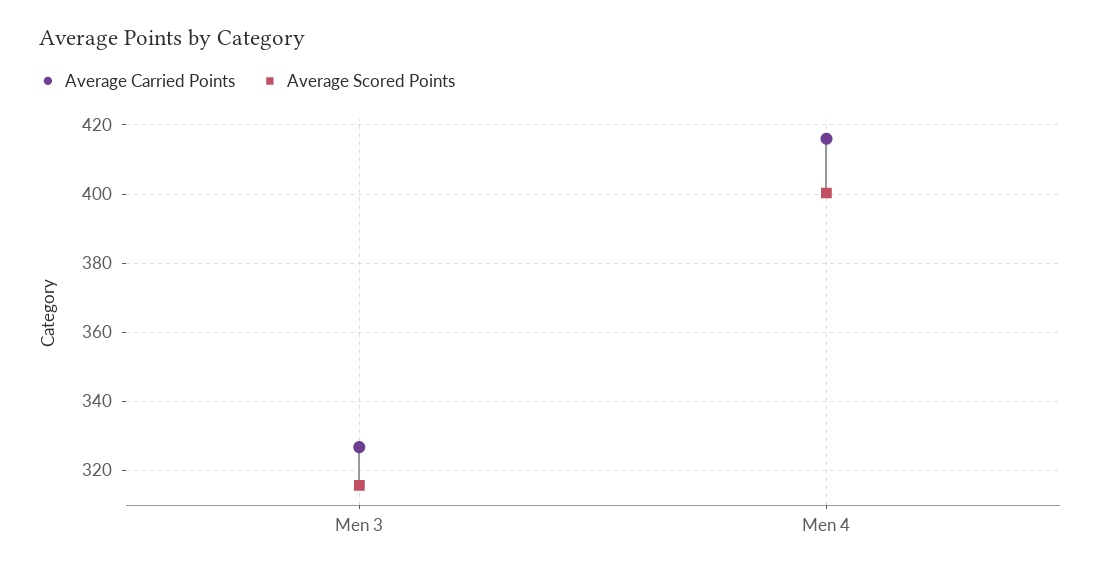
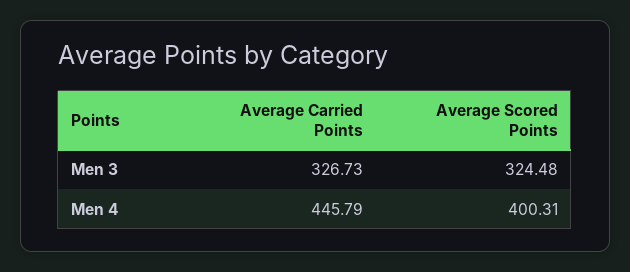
  {
    "Average Carried Points": {
      "Men 3": 326.73,
-     "Men 4": 416
+     "Men 4": 445.79
    },
    "Average Scored Points": {
-     "Men 3": 316,
+     "Men 3": 324.48,
      "Men 4": 400.31
    }
  }

